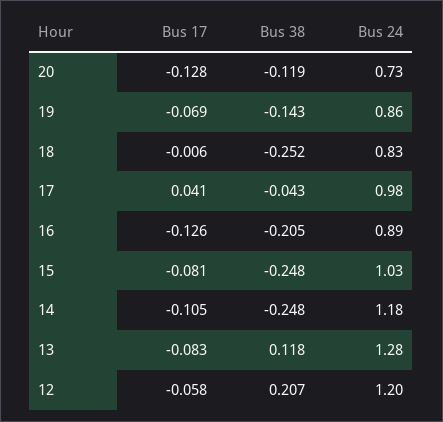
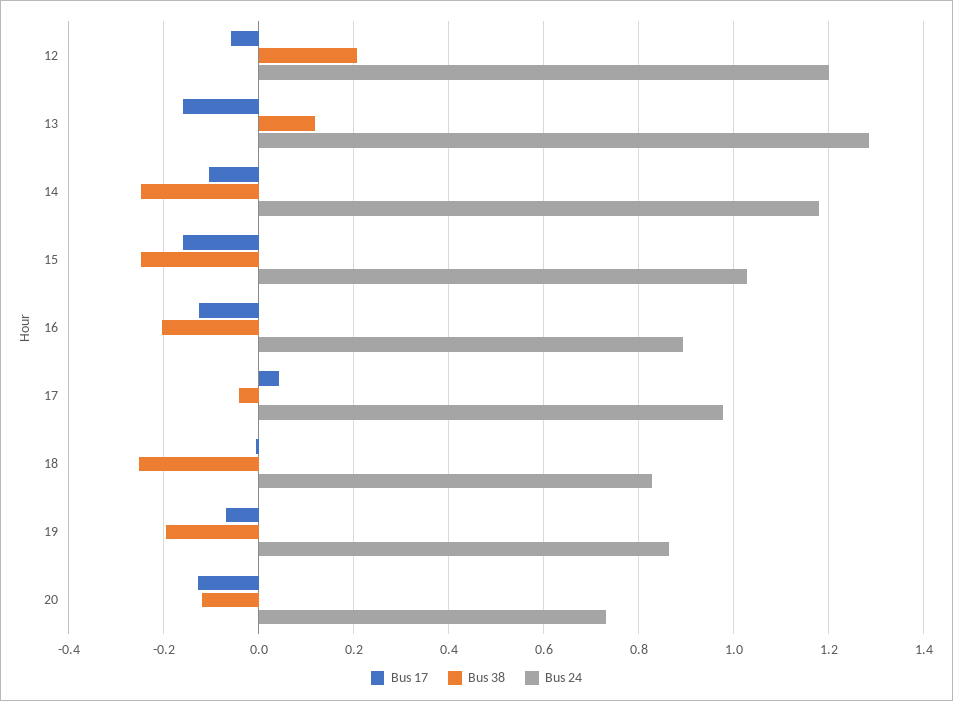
  {
    "Bus 17": {
      "20": -0.128,
      "19": -0.069,
      "18": -0.006,
      "17": 0.041,
      "16": -0.126,
-     "15": -0.081,
+     "15": -0.16,
      "14": -0.105,
-     "13": -0.083,
+     "13": -0.16,
      "12": -0.058
    },
    "Bus 38": {
      "20": -0.119,
-     "19": -0.143,
+     "19": -0.2,
      "18": -0.252,
      "17": -0.043,
      "16": -0.205,
      "15": -0.248,
      "14": -0.248,
      "13": 0.118,
      "12": 0.207
    },
    "Bus 24": {
      "20": 0.73,
      "19": 0.86,
      "18": 0.83,
      "17": 0.98,
      "16": 0.89,
      "15": 1.03,
      "14": 1.18,
      "13": 1.28,
      "12": 1.2
    }
  }

